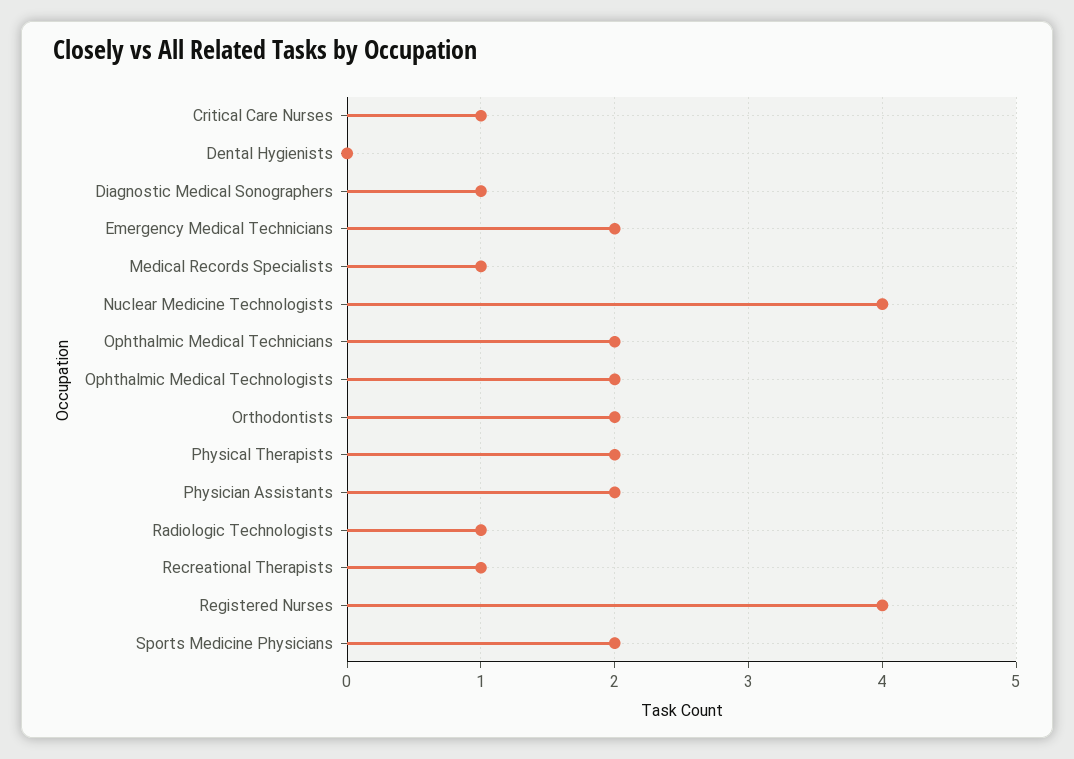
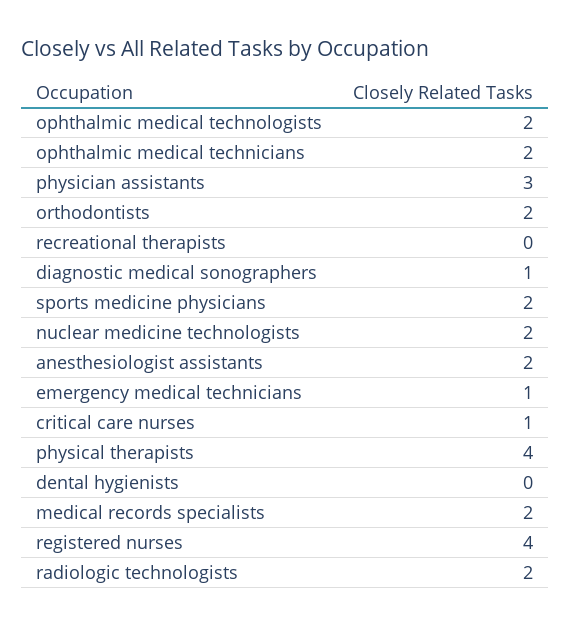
  {
    "Critical Care Nurses": 1,
    "Dental Hygienists": 0,
    "Diagnostic Medical Sonographers": 1,
-   "Emergency Medical Technicians": 2,
+   "Emergency Medical Technicians": 1,
-   "Medical Records Specialists": 1,
+   "Medical Records Specialists": 2,
-   "Nuclear Medicine Technologists": 4,
+   "Nuclear Medicine Technologists": 2,
    "Ophthalmic Medical Technicians": 2,
    "Ophthalmic Medical Technologists": 2,
    "Orthodontists": 2,
-   "Physical Therapists": 2,
+   "Physical Therapists": 4,
-   "Physician Assistants": 2,
+   "Physician Assistants": 3,
-   "Radiologic Technologists": 1,
+   "Radiologic Technologists": 2,
-   "Recreational Therapists": 1,
+   "Recreational Therapists": 0,
    "Registered Nurses": 4,
-   "Sports Medicine Physicians": 2
+   "Sports Medicine Physicians": 2,
+   "anesthesiologist assistants": 2
  }

